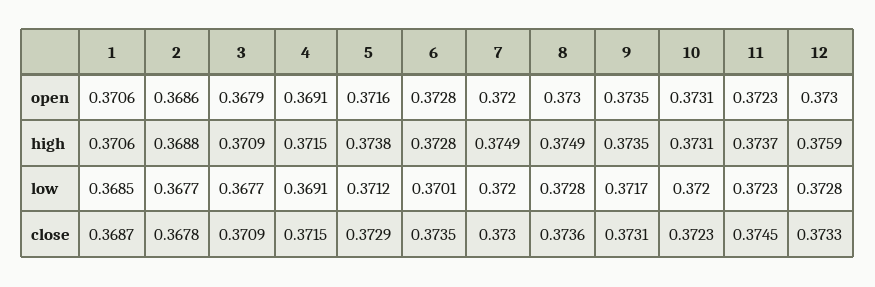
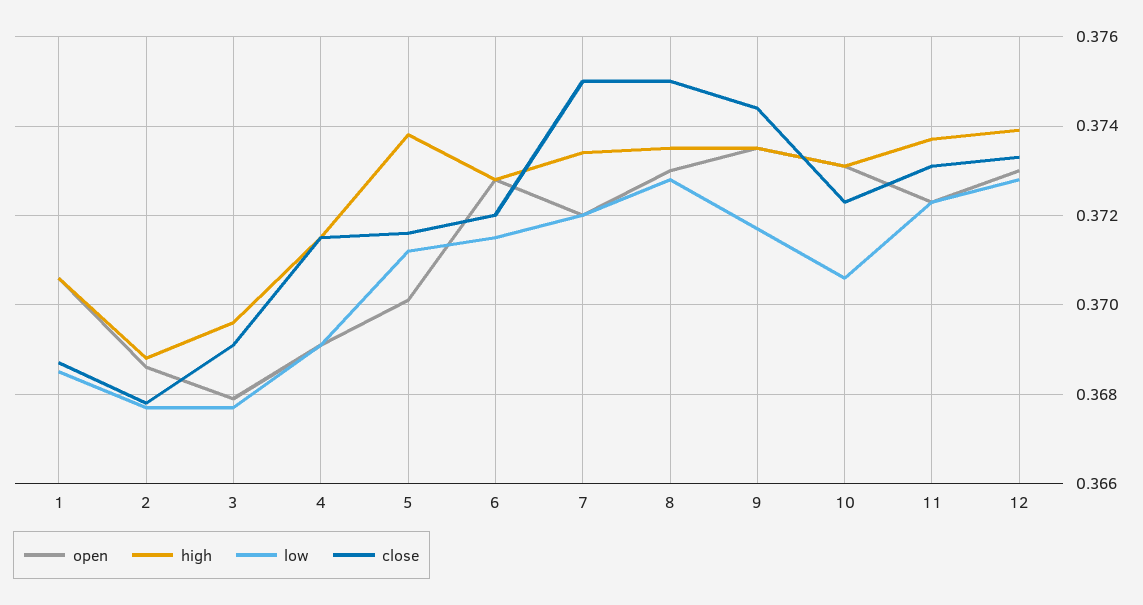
  {
    "open": {
      "1": 0.3706,
      "2": 0.3686,
      "3": 0.3679,
      "4": 0.3691,
-     "5": 0.3716,
+     "5": 0.37,
      "6": 0.3728,
      "7": 0.372,
      "8": 0.373,
      "9": 0.3735,
      "10": 0.3731,
      "11": 0.3723,
      "12": 0.373
    },
    "high": {
      "1": 0.3706,
      "2": 0.3688,
-     "3": 0.3709,
+     "3": 0.3695,
      "4": 0.3715,
      "5": 0.3738,
      "6": 0.3728,
-     "7": 0.3749,
+     "7": 0.3735,
-     "8": 0.3749,
+     "8": 0.3735,
      "9": 0.3735,
      "10": 0.3731,
      "11": 0.3737,
-     "12": 0.3759
+     "12": 0.374
    },
    "low": {
      "1": 0.3685,
      "2": 0.3677,
      "3": 0.3677,
      "4": 0.3691,
      "5": 0.3712,
-     "6": 0.3701,
+     "6": 0.3715,
      "7": 0.372,
      "8": 0.3728,
      "9": 0.3717,
-     "10": 0.372,
+     "10": 0.3705,
      "11": 0.3723,
      "12": 0.3728
    },
    "close": {
      "1": 0.3687,
      "2": 0.3678,
-     "3": 0.3709,
+     "3": 0.369,
      "4": 0.3715,
-     "5": 0.3729,
+     "5": 0.3715,
-     "6": 0.3735,
+     "6": 0.372,
-     "7": 0.373,
+     "7": 0.375,
-     "8": 0.3736,
+     "8": 0.375,
-     "9": 0.3731,
+     "9": 0.3745,
      "10": 0.3723,
-     "11": 0.3745,
+     "11": 0.373,
      "12": 0.3733
    }
  }

